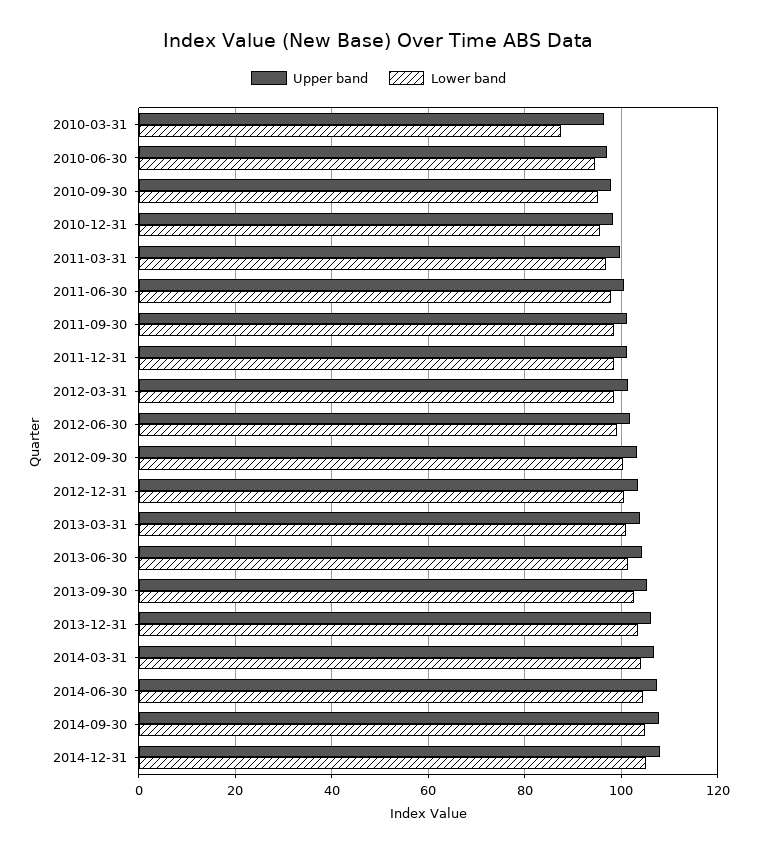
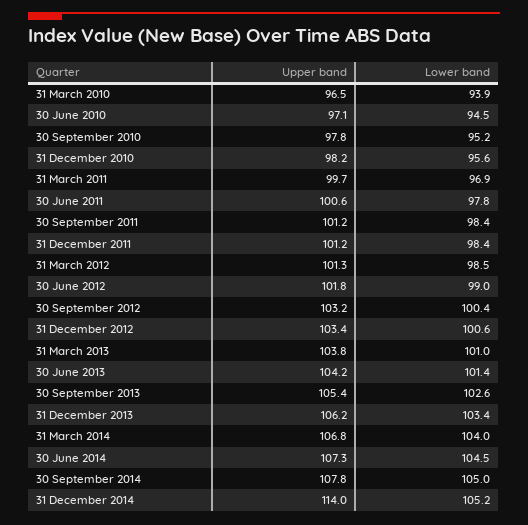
  {
    "Upper band": {
      "2010-03-31": 96.5,
      "2010-06-30": 97.1,
      "2010-09-30": 97.8,
      "2010-12-31": 98.2,
      "2011-03-31": 99.7,
      "2011-06-30": 100.6,
      "2011-09-30": 101.2,
      "2011-12-31": 101.2,
      "2012-03-31": 101.3,
      "2012-06-30": 101.8,
      "2012-09-30": 103.2,
      "2012-12-31": 103.4,
      "2013-03-31": 103.8,
      "2013-06-30": 104.2,
      "2013-09-30": 105.4,
      "2013-12-31": 106.2,
      "2014-03-31": 106.8,
      "2014-06-30": 107.3,
      "2014-09-30": 107.8,
-     "2014-12-31": 108
+     "2014-12-31": 114
    },
    "Lower band": {
-     "2010-03-31": 88,
+     "2010-03-31": 93.9,
      "2010-06-30": 94.5,
      "2010-09-30": 95.2,
      "2010-12-31": 95.6,
      "2011-03-31": 96.9,
      "2011-06-30": 97.8,
      "2011-09-30": 98.4,
      "2011-12-31": 98.4,
      "2012-03-31": 98.5,
      "2012-06-30": 99,
      "2012-09-30": 100.4,
      "2012-12-31": 100.6,
      "2013-03-31": 101,
      "2013-06-30": 101.4,
      "2013-09-30": 102.6,
      "2013-12-31": 103.4,
      "2014-03-31": 104,
      "2014-06-30": 104.5,
      "2014-09-30": 105,
      "2014-12-31": 105.2
    }
  }

